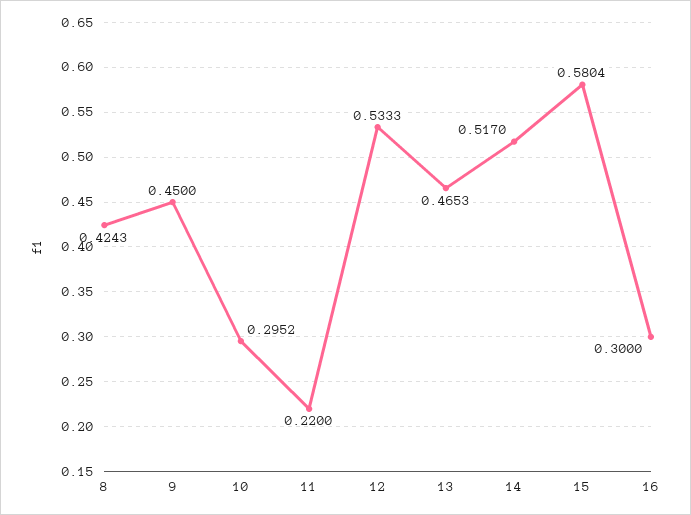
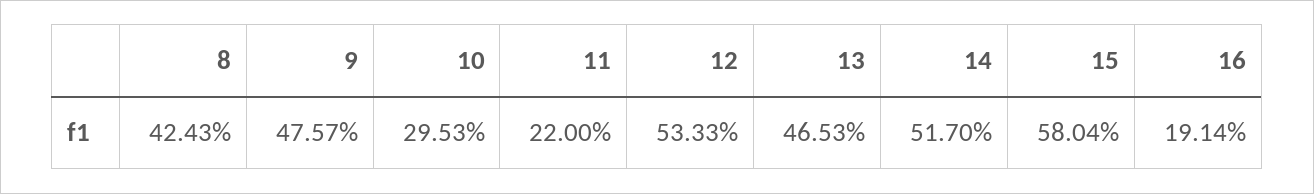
  {
    "8": 0.4243,
-   "9": 0.45,
+   "9": 0.4757,
-   "10": 0.2952,
+   "10": 0.2953,
    "11": 0.22,
    "12": 0.5333,
    "13": 0.4653,
    "14": 0.517,
    "15": 0.5804,
-   "16": 0.3
+   "16": 0.1914
  }

